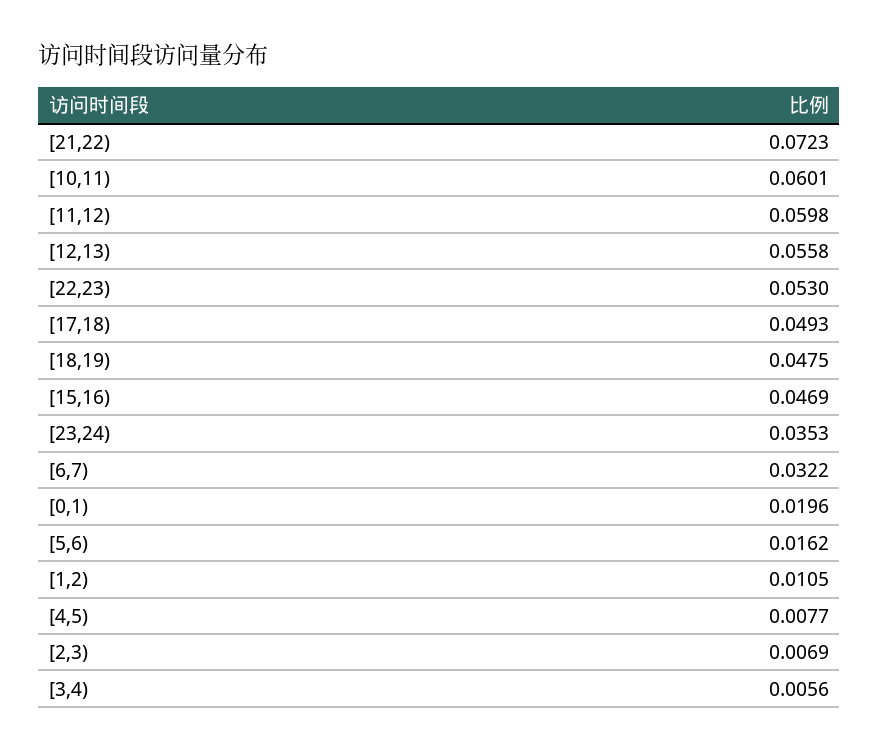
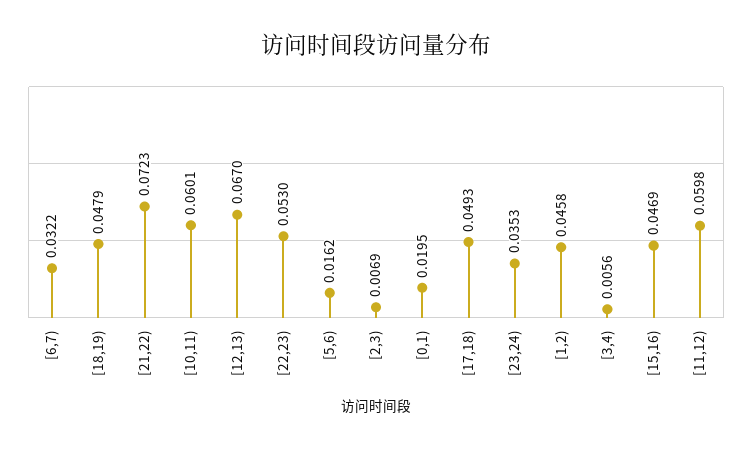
  {
    "[21,22)": 0.0723,
    "[10,11)": 0.0601,
    "[11,12)": 0.0598,
-   "[12,13)": 0.0558,
+   "[12,13)": 0.067,
    "[22,23)": 0.053,
    "[17,18)": 0.0493,
-   "[18,19)": 0.0475,
+   "[18,19)": 0.0479,
    "[15,16)": 0.0469,
    "[23,24)": 0.0353,
    "[6,7)": 0.0322,
-   "[0,1)": 0.0196,
+   "[0,1)": 0.0195,
    "[5,6)": 0.0162,
-   "[1,2)": 0.0105,
+   "[1,2)": 0.0458,
-   "[4,5)": 0.0077,
    "[2,3)": 0.0069,
    "[3,4)": 0.0056
  }

